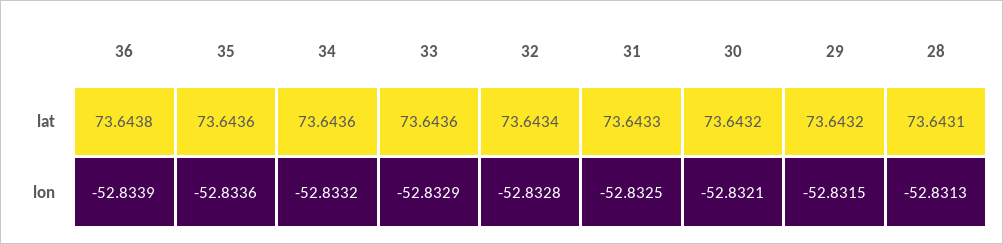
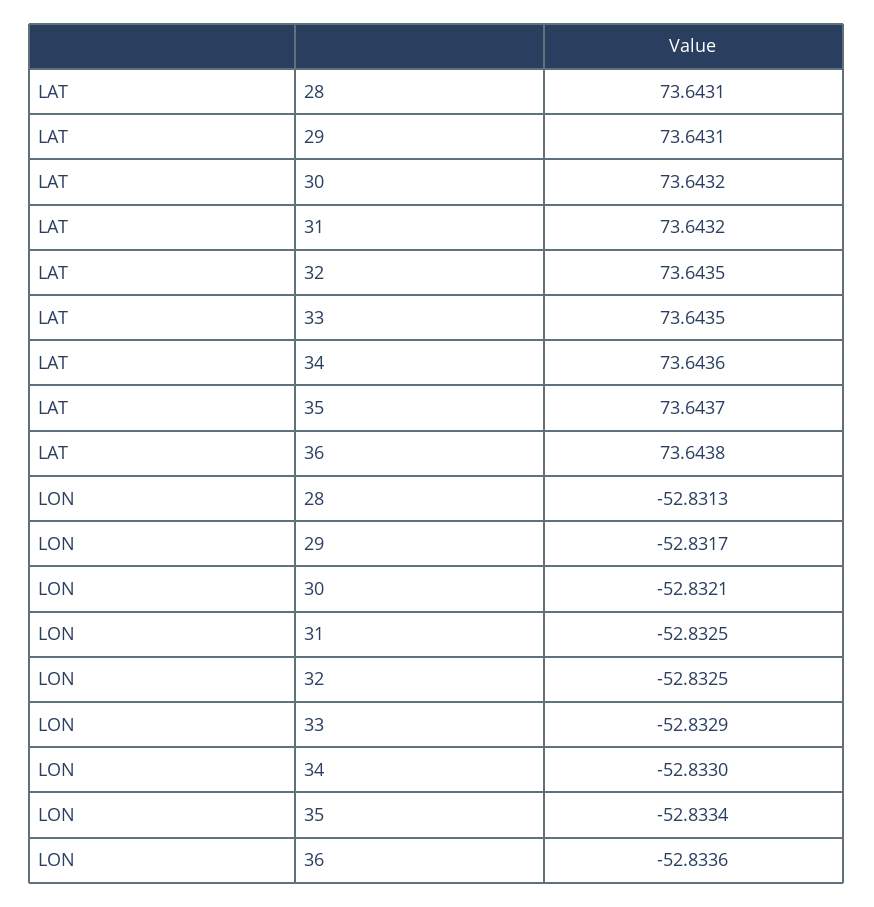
  {
    "36": {
      "lat": 73.6438,
-     "lon": -52.8339
+     "lon": -52.8336
    },
    "35": {
-     "lat": 73.6436,
+     "lat": 73.6437,
-     "lon": -52.8336
+     "lon": -52.8334
    },
    "34": {
      "lat": 73.6436,
-     "lon": -52.8332
+     "lon": -52.833
    },
    "33": {
-     "lat": 73.6436,
+     "lat": 73.6435,
      "lon": -52.8329
    },
    "32": {
-     "lat": 73.6434,
+     "lat": 73.6435,
-     "lon": -52.8328
+     "lon": -52.8325
    },
    "31": {
-     "lat": 73.6433,
+     "lat": 73.6432,
      "lon": -52.8325
    },
    "30": {
      "lat": 73.6432,
      "lon": -52.8321
    },
    "29": {
-     "lat": 73.6432,
+     "lat": 73.6431,
-     "lon": -52.8315
+     "lon": -52.8317
    },
    "28": {
      "lat": 73.6431,
      "lon": -52.8313
    }
  }

